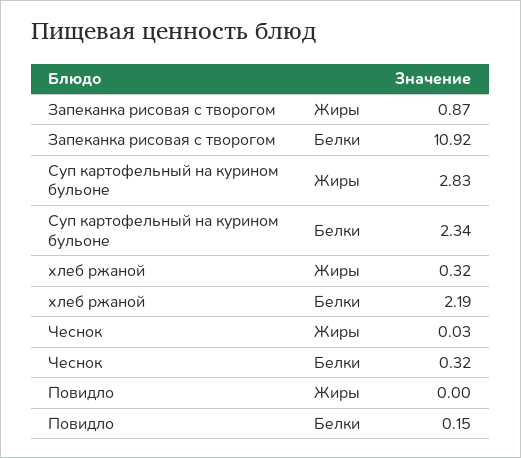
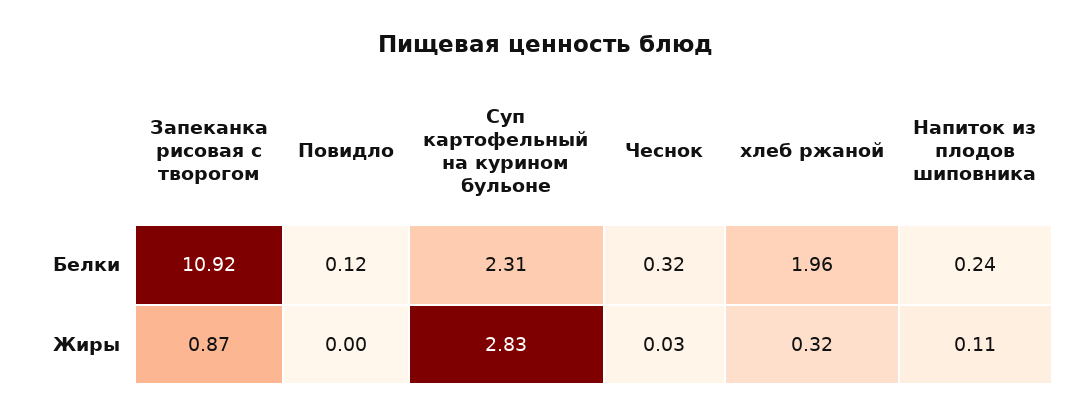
  {
    "Запеканка рисовая с творогом": {
      "Жиры": 0.87,
      "Белки": 10.92
    },
    "Суп картофельный на курином бульоне": {
      "Жиры": 2.83,
-     "Белки": 2.34
+     "Белки": 2.31
    },
    "хлеб ржаной": {
      "Жиры": 0.32,
-     "Белки": 2.19
+     "Белки": 1.96
    },
    "Чеснок": {
      "Жиры": 0.03,
      "Белки": 0.32
    },
    "Повидло": {
      "Жиры": 0,
-     "Белки": 0.15
+     "Белки": 0.12
-   }
+   },
+   "Напиток из плодов шиповника": {
+     "Белки": 0.24,
+     "Жиры": 0.11
+   }
  }

